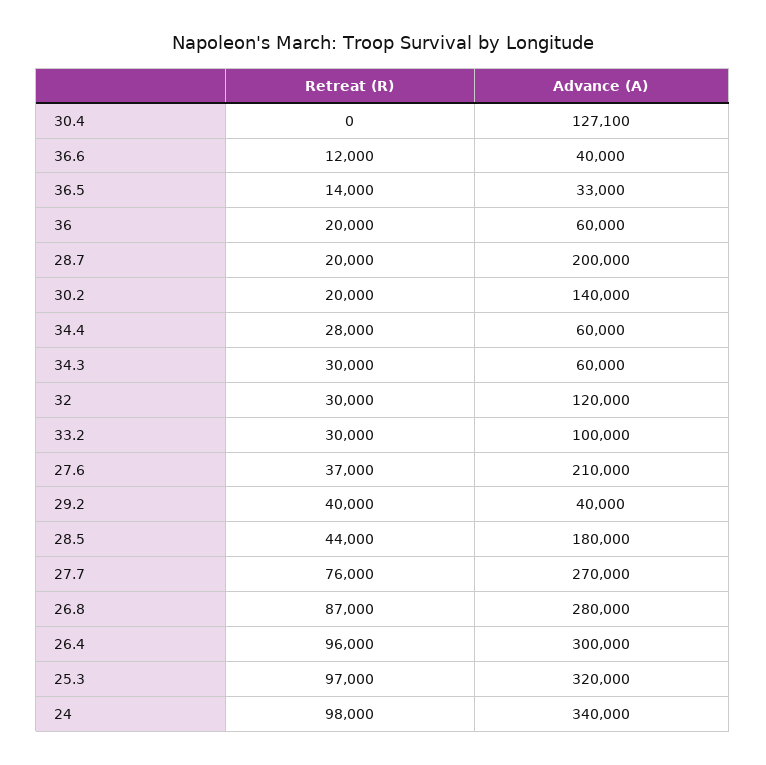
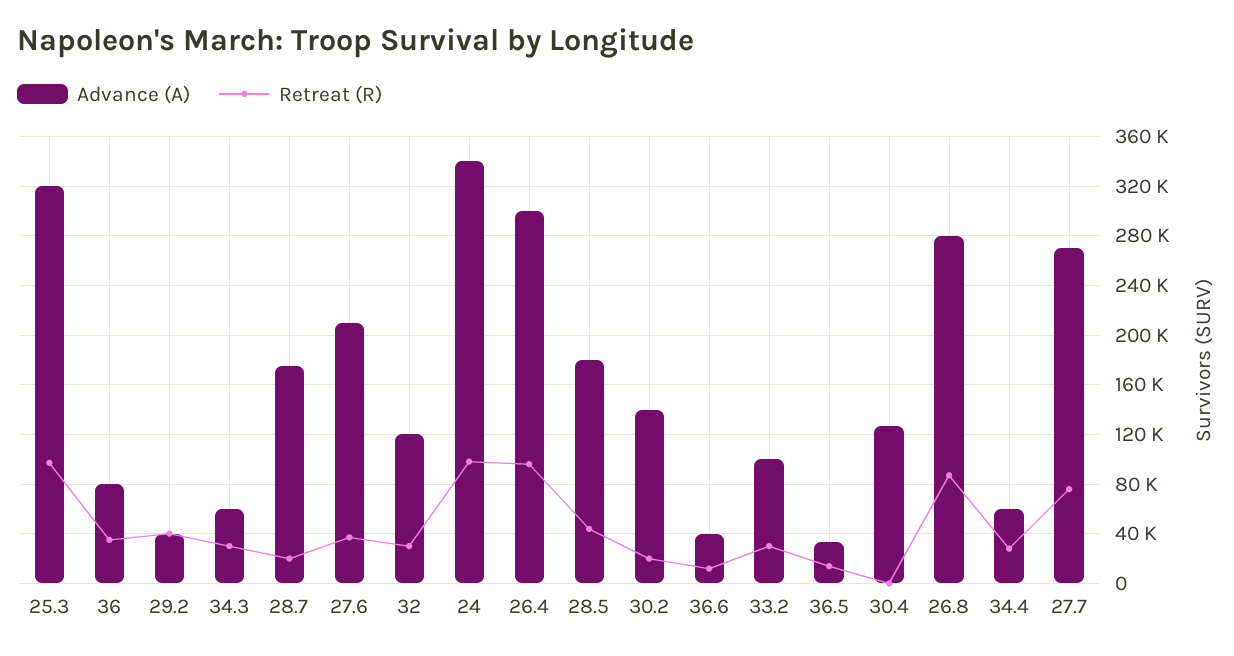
  {
    "Retreat (R)": {
      "30.4": 0,
      "36.6": 12000,
      "36.5": 14000,
-     "36": 20000,
+     "36": 35000,
      "28.7": 20000,
      "30.2": 20000,
      "34.4": 28000,
      "34.3": 30000,
      "32": 30000,
      "33.2": 30000,
      "27.6": 37000,
      "29.2": 40000,
      "28.5": 44000,
      "27.7": 76000,
      "26.8": 87000,
      "26.4": 96000,
      "25.3": 97000,
      "24": 98000
    },
    "Advance (A)": {
      "30.4": 127100,
      "36.6": 40000,
      "36.5": 33000,
-     "36": 60000,
+     "36": 80000,
-     "28.7": 200000,
+     "28.7": 175000,
      "30.2": 140000,
      "34.4": 60000,
      "34.3": 60000,
      "32": 120000,
      "33.2": 100000,
      "27.6": 210000,
      "29.2": 40000,
      "28.5": 180000,
      "27.7": 270000,
      "26.8": 280000,
      "26.4": 300000,
      "25.3": 320000,
      "24": 340000
    }
  }

